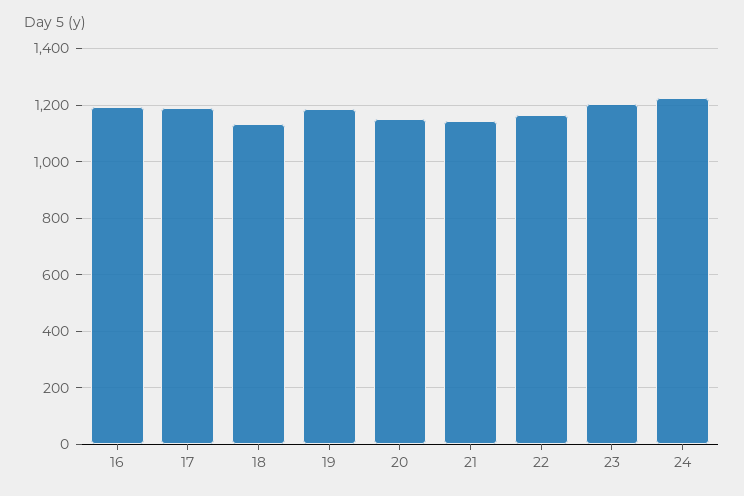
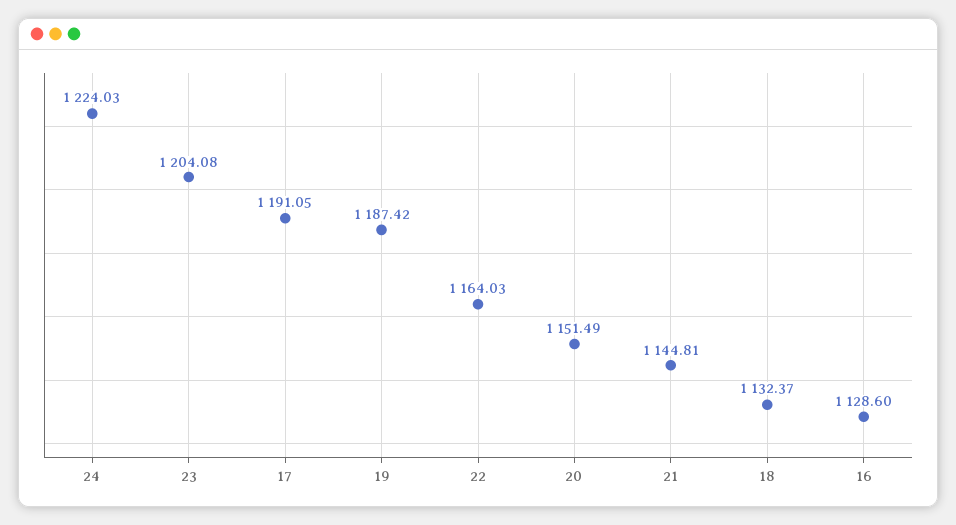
  {
-   "16": 1200,
+   "16": 1128.6,
    "17": 1191.05,
    "18": 1132.37,
    "19": 1187.42,
    "20": 1151.49,
    "21": 1144.81,
    "22": 1164.03,
    "23": 1204.08,
    "24": 1224.03
  }

